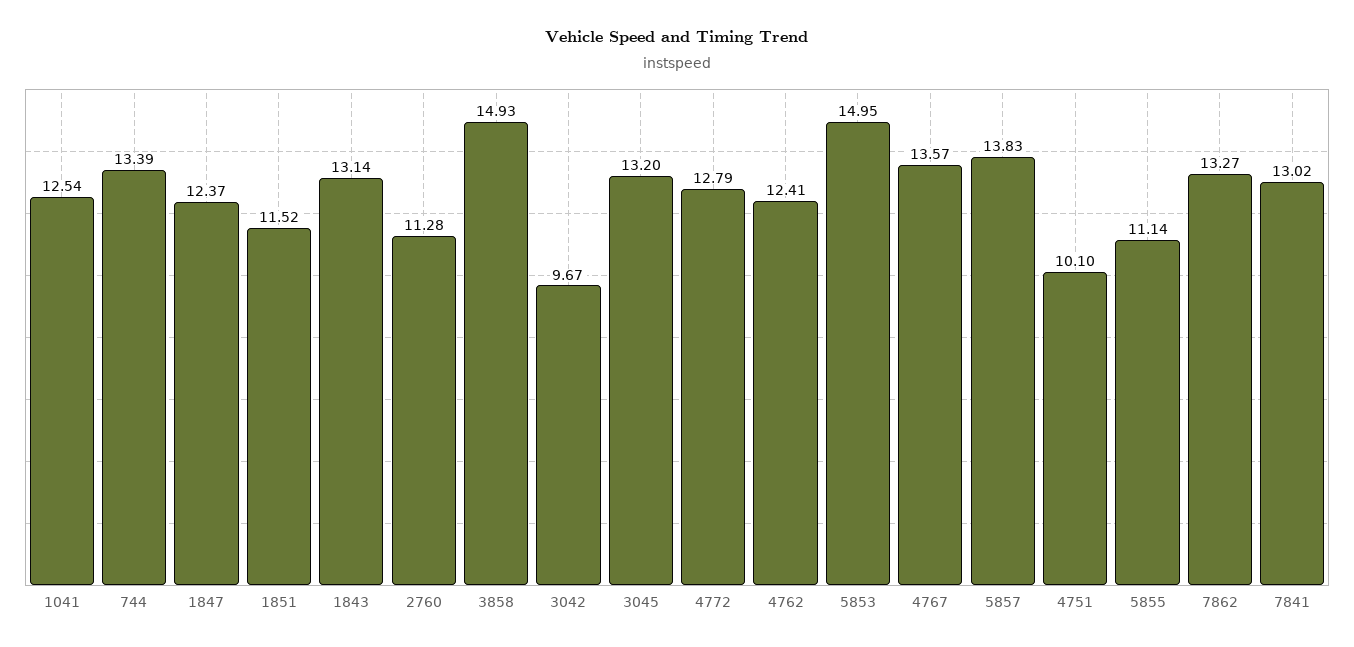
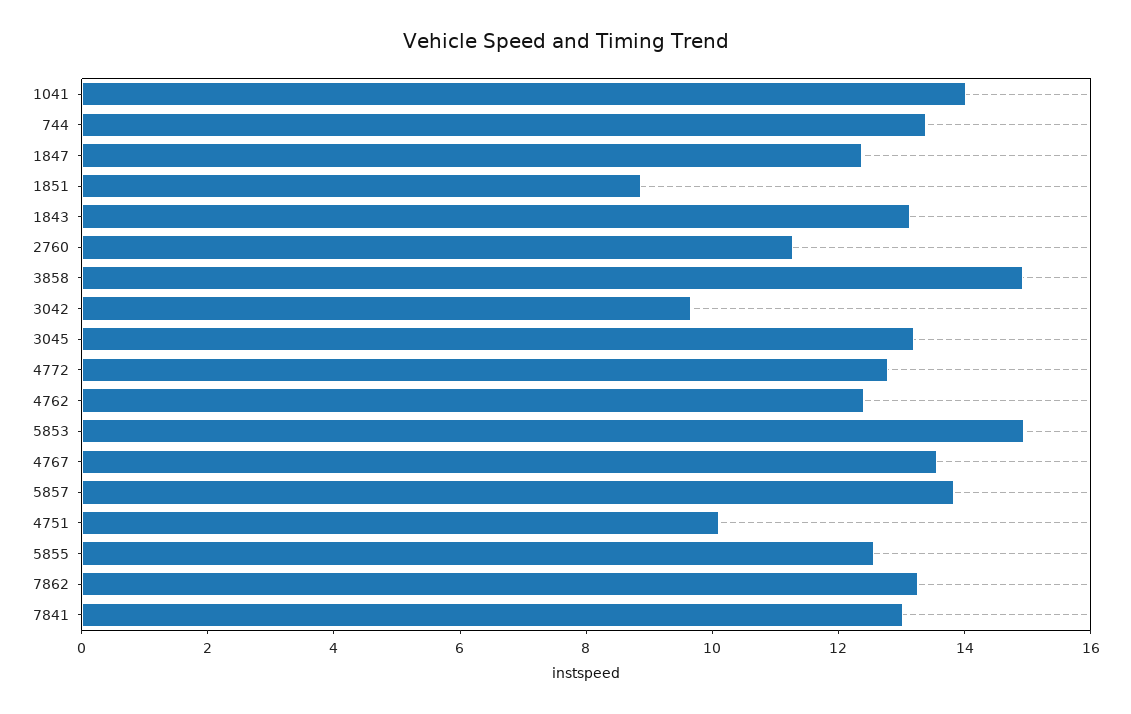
  {
-   "1041": 12.54,
+   "1041": 14,
    "744": 13.39,
    "1847": 12.37,
-   "1851": 11.52,
+   "1851": 9,
    "1843": 13.14,
    "2760": 11.28,
    "3858": 14.93,
    "3042": 9.67,
    "3045": 13.2,
    "4772": 12.79,
    "4762": 12.41,
    "5853": 14.95,
    "4767": 13.57,
    "5857": 13.83,
    "4751": 10.1,
-   "5855": 11.14,
+   "5855": 12.5,
    "7862": 13.27,
    "7841": 13.02
  }

